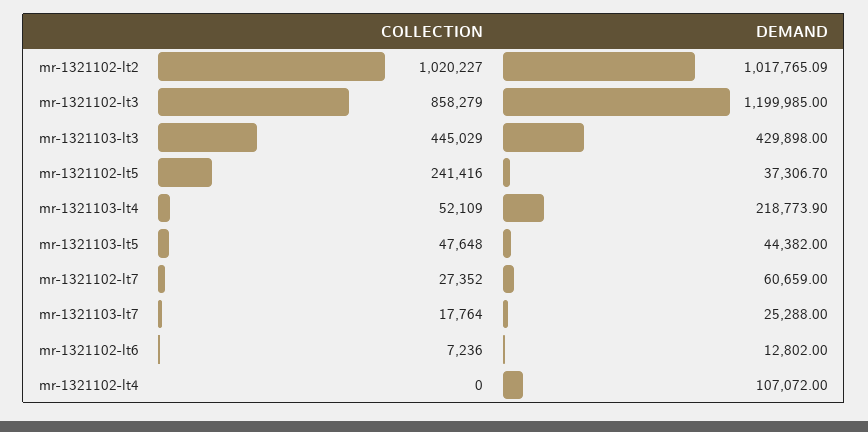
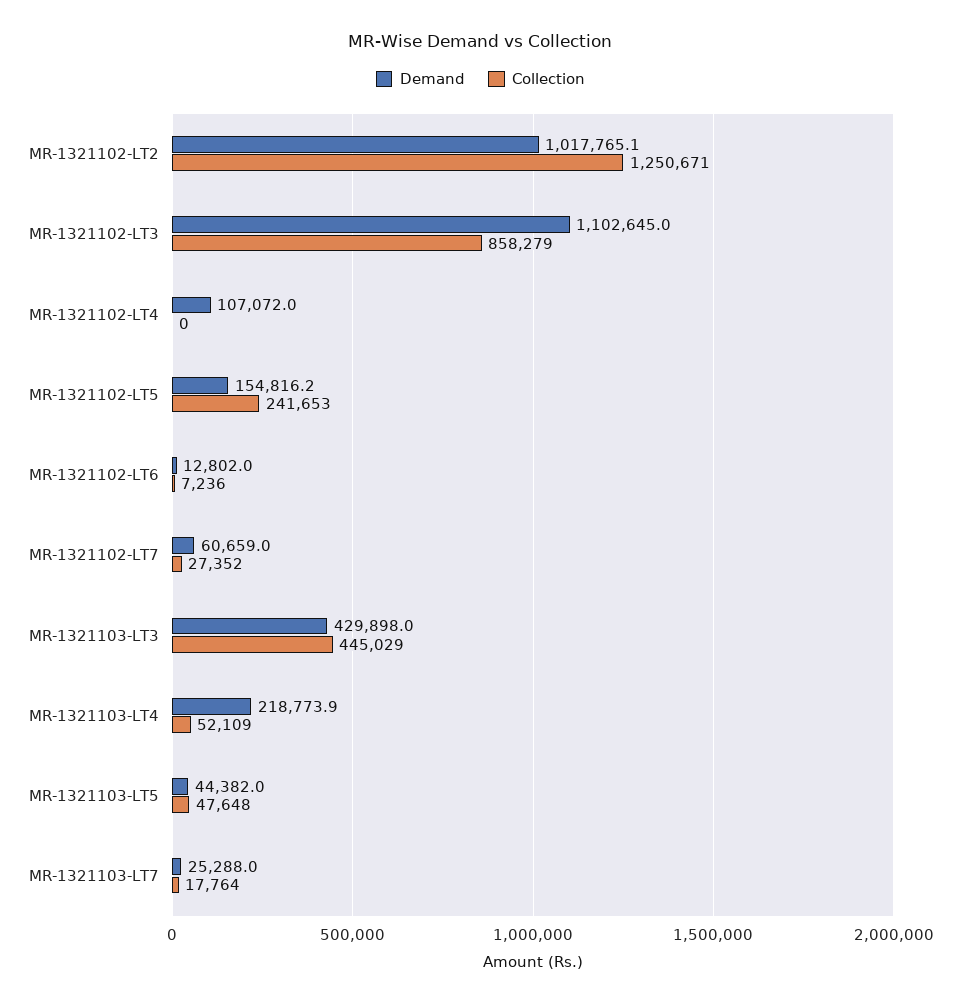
  {
    "COLLECTION": {
-     "mr-1321102-lt2": 1020227,
+     "mr-1321102-lt2": 1250671,
      "mr-1321102-lt3": 858279,
      "mr-1321103-lt3": 445029,
-     "mr-1321102-lt5": 241416,
+     "mr-1321102-lt5": 241653,
      "mr-1321103-lt4": 52109,
      "mr-1321103-lt5": 47648,
      "mr-1321102-lt7": 27352,
      "mr-1321103-lt7": 17764,
      "mr-1321102-lt6": 7236,
      "mr-1321102-lt4": 0
    },
    "DEMAND": {
      "mr-1321102-lt2": 1017765.09,
-     "mr-1321102-lt3": 1199985,
+     "mr-1321102-lt3": 1102645,
      "mr-1321103-lt3": 429898,
-     "mr-1321102-lt5": 37306.7,
+     "mr-1321102-lt5": 154816.2,
      "mr-1321103-lt4": 218773.9,
      "mr-1321103-lt5": 44382,
      "mr-1321102-lt7": 60659,
      "mr-1321103-lt7": 25288,
      "mr-1321102-lt6": 12802,
      "mr-1321102-lt4": 107072
    }
  }

